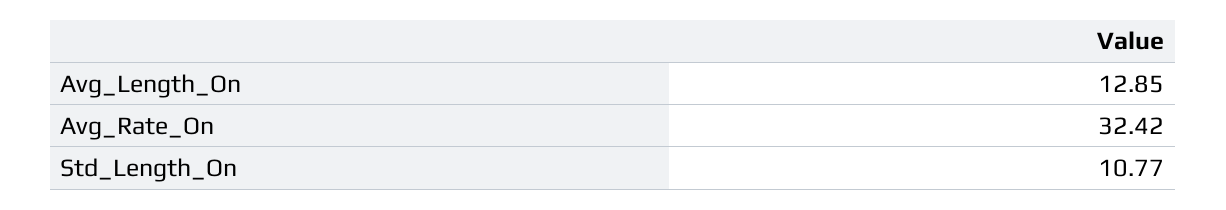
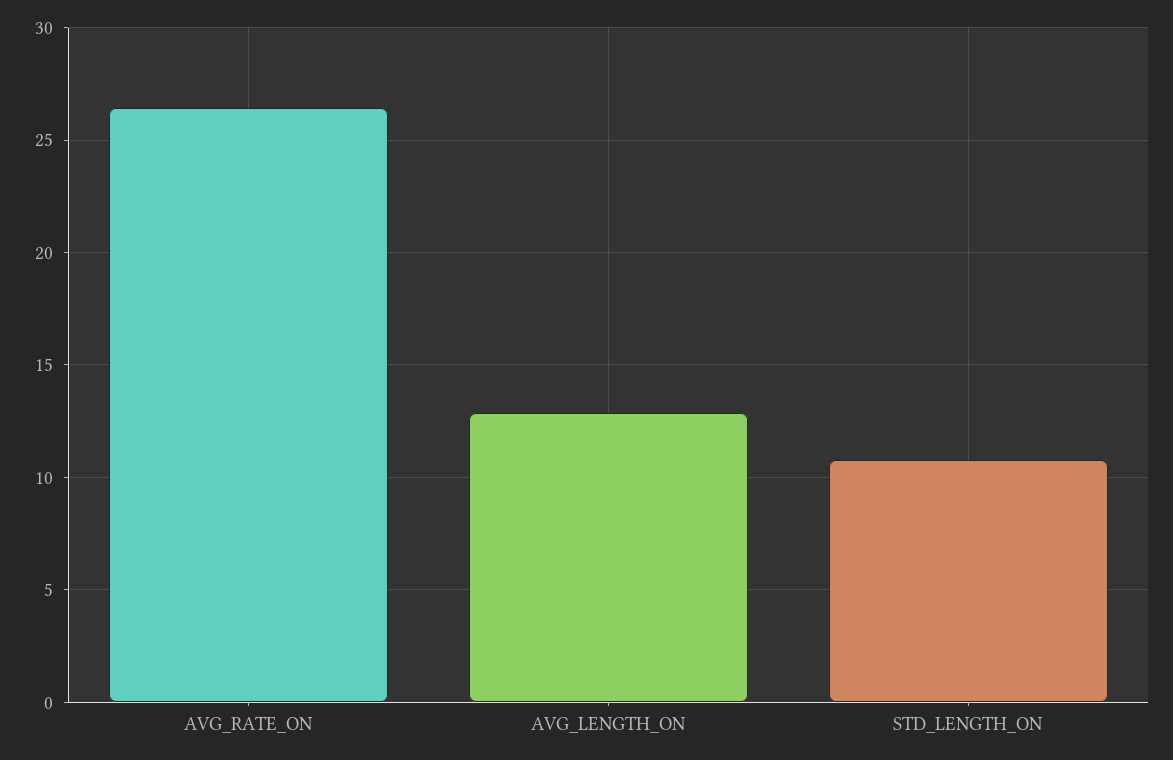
  {
    "Avg_Length_On": 12.85,
-   "Avg_Rate_On": 32.42,
+   "Avg_Rate_On": 26.5,
    "Std_Length_On": 10.77
  }

